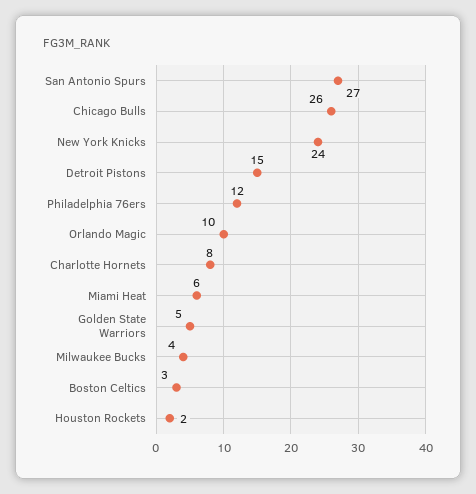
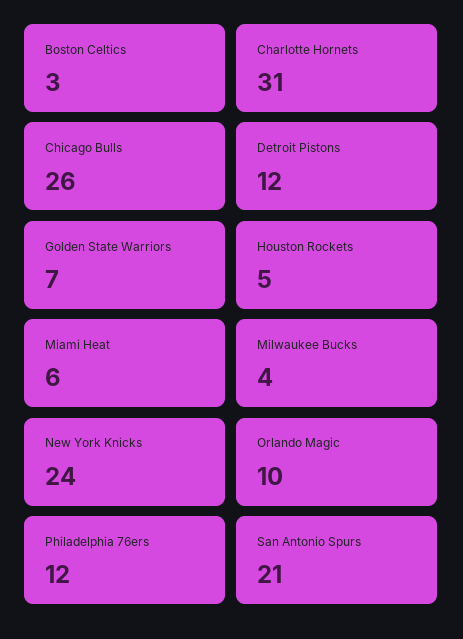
  {
-   "San Antonio Spurs": 27,
+   "San Antonio Spurs": 21,
    "Chicago Bulls": 26,
    "New York Knicks": 24,
-   "Detroit Pistons": 15,
+   "Detroit Pistons": 12,
    "Philadelphia 76ers": 12,
    "Orlando Magic": 10,
-   "Charlotte Hornets": 8,
+   "Charlotte Hornets": 31,
    "Miami Heat": 6,
-   "Golden State Warriors": 5,
+   "Golden State Warriors": 7,
    "Milwaukee Bucks": 4,
    "Boston Celtics": 3,
-   "Houston Rockets": 2
+   "Houston Rockets": 5
  }

